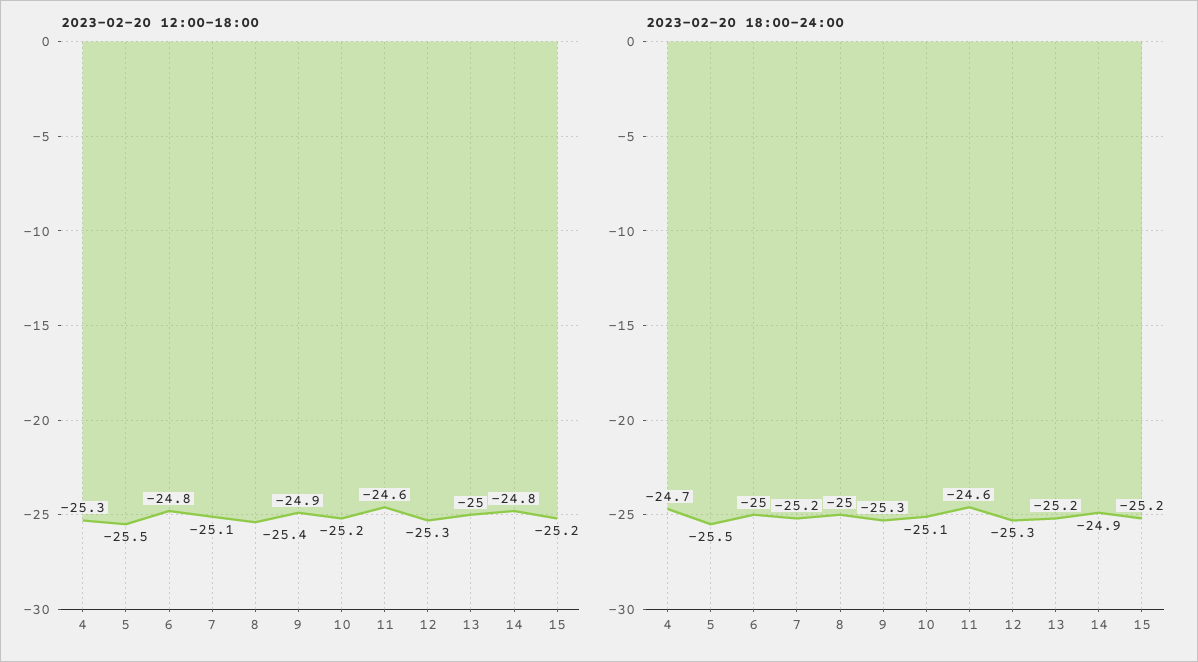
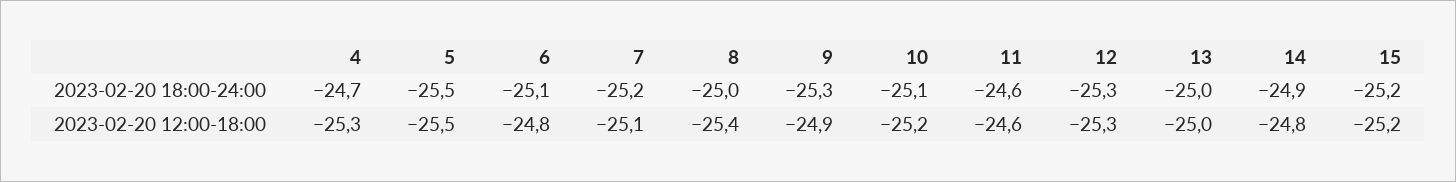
  {
    "2023-02-20 12:00-18:00": {
      "4": -25.3,
      "5": -25.5,
      "6": -24.8,
      "7": -25.1,
      "8": -25.4,
      "9": -24.9,
      "10": -25.2,
      "11": -24.6,
      "12": -25.3,
      "13": -25,
      "14": -24.8,
      "15": -25.2
    },
    "2023-02-20 18:00-24:00": {
      "4": -24.7,
      "5": -25.5,
-     "6": -25,
+     "6": -25.1,
      "7": -25.2,
      "8": -25,
      "9": -25.3,
      "10": -25.1,
      "11": -24.6,
      "12": -25.3,
-     "13": -25.2,
+     "13": -25,
      "14": -24.9,
      "15": -25.2
    }
  }

